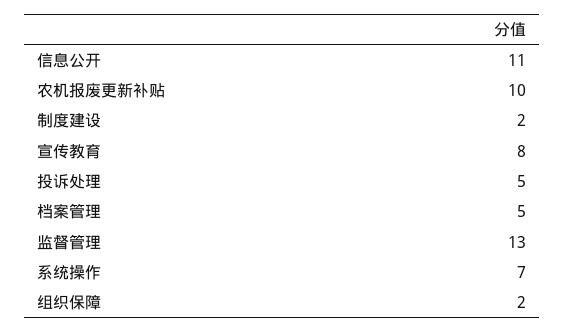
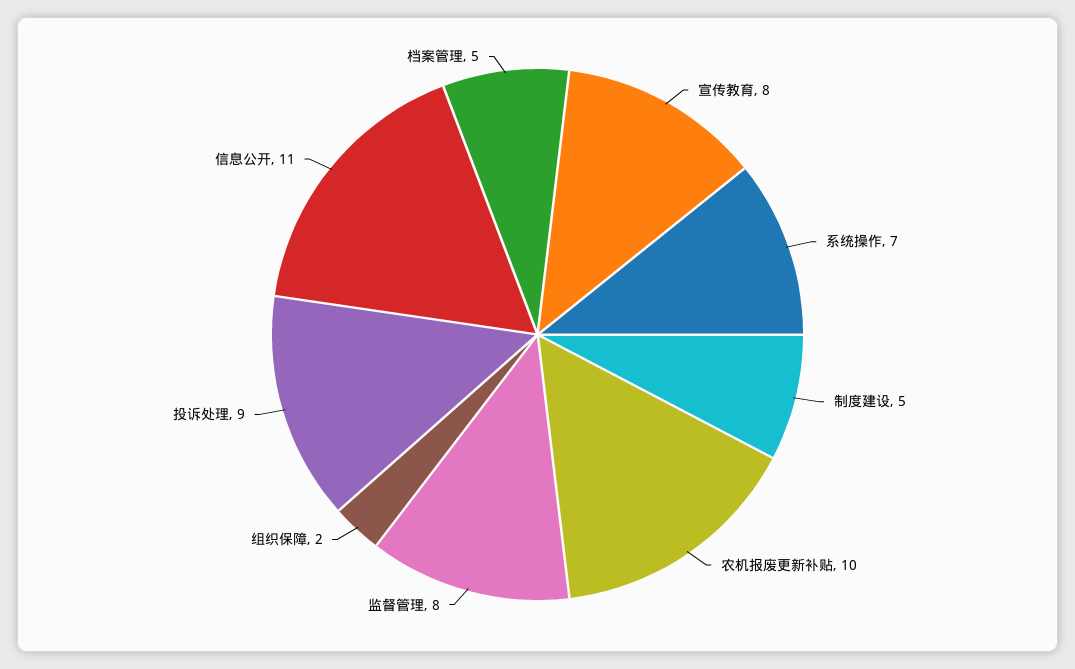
  {
    "信息公开": 11,
    "农机报废更新补贴": 10,
-   "制度建设": 2,
+   "制度建设": 5,
    "宣传教育": 8,
-   "投诉处理": 5,
+   "投诉处理": 9,
    "档案管理": 5,
-   "监督管理": 13,
+   "监督管理": 8,
    "系统操作": 7,
    "组织保障": 2
  }

